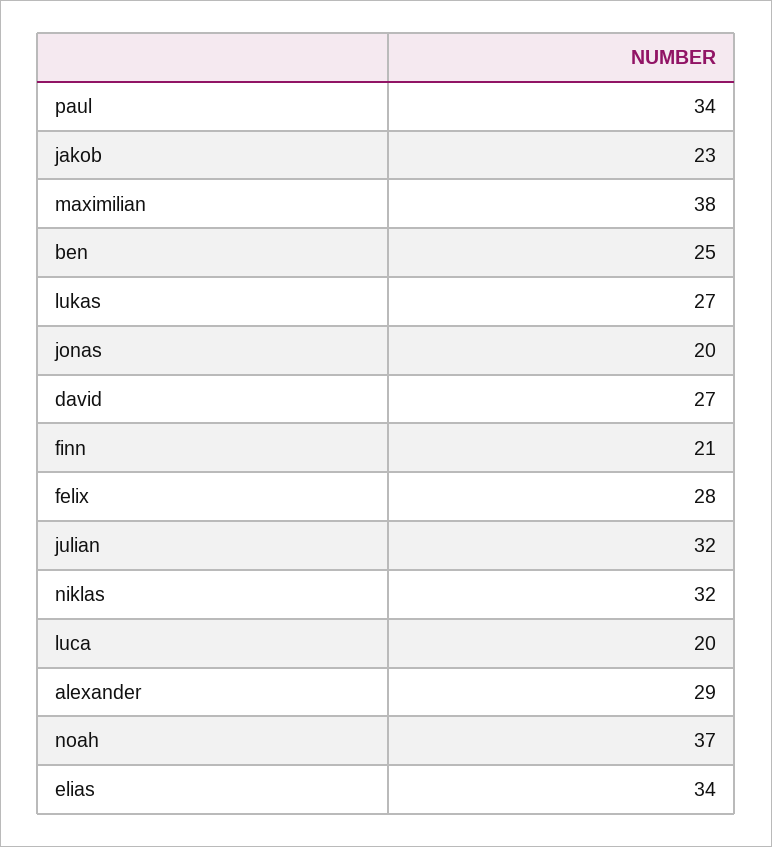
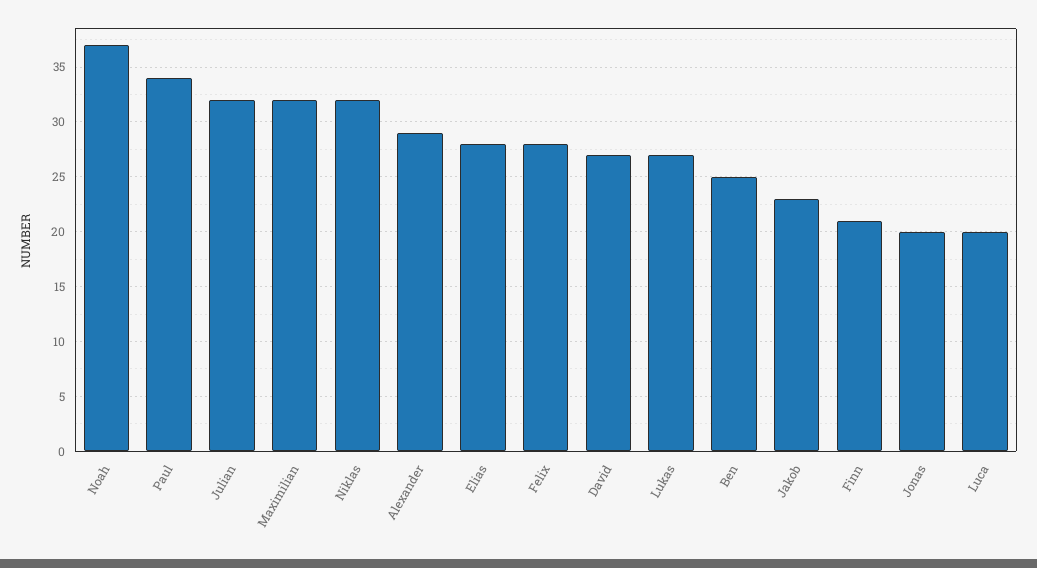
  {
    "paul": 34,
    "jakob": 23,
-   "maximilian": 38,
+   "maximilian": 32,
    "ben": 25,
    "lukas": 27,
    "jonas": 20,
    "david": 27,
    "finn": 21,
    "felix": 28,
    "julian": 32,
    "niklas": 32,
    "luca": 20,
    "alexander": 29,
    "noah": 37,
-   "elias": 34
+   "elias": 28
  }

